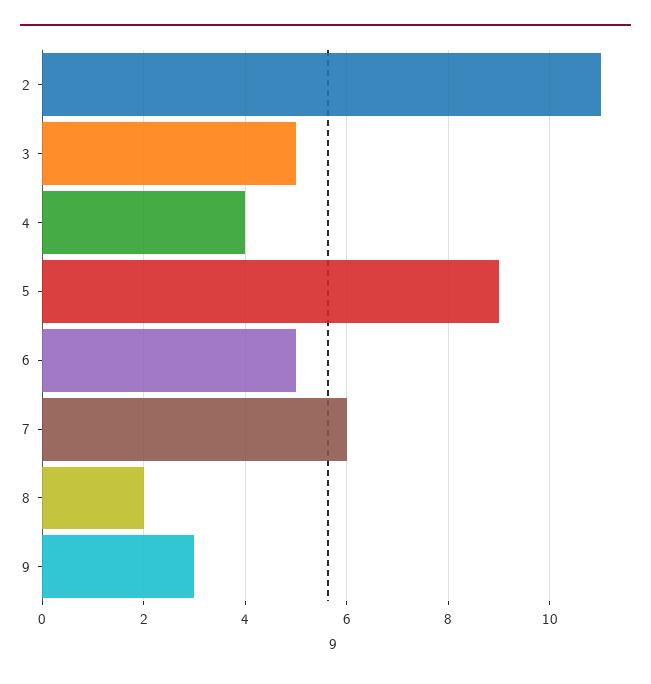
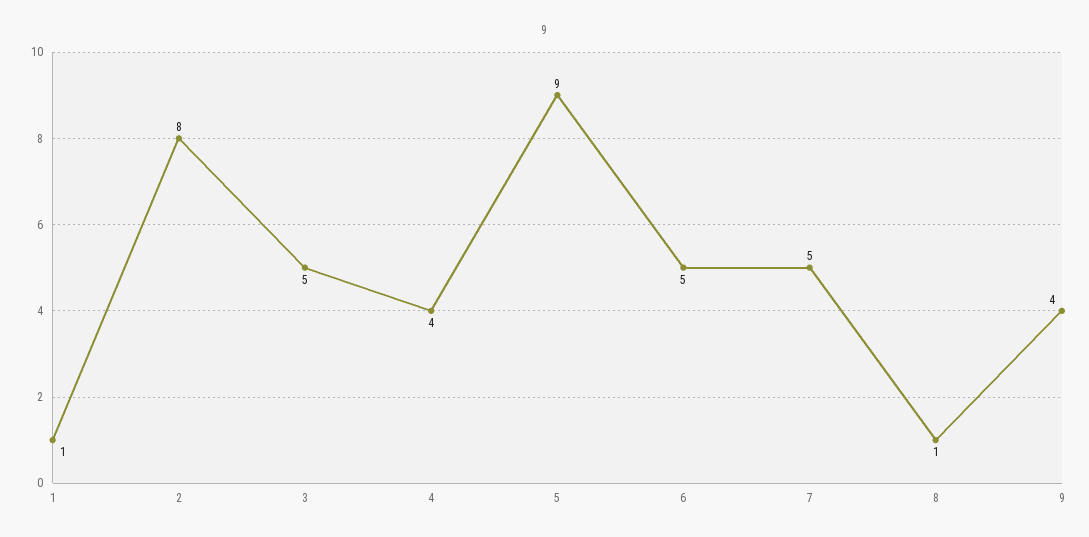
  {
-   "2": 11,
+   "2": 8,
    "3": 5,
    "4": 4,
    "5": 9,
    "6": 5,
-   "7": 6,
+   "7": 5,
-   "8": 2,
+   "8": 1,
-   "9": 3
+   "9": 4,
+   "1": 1
  }

